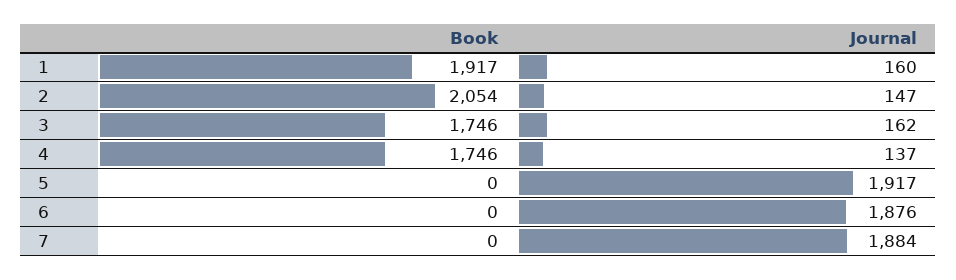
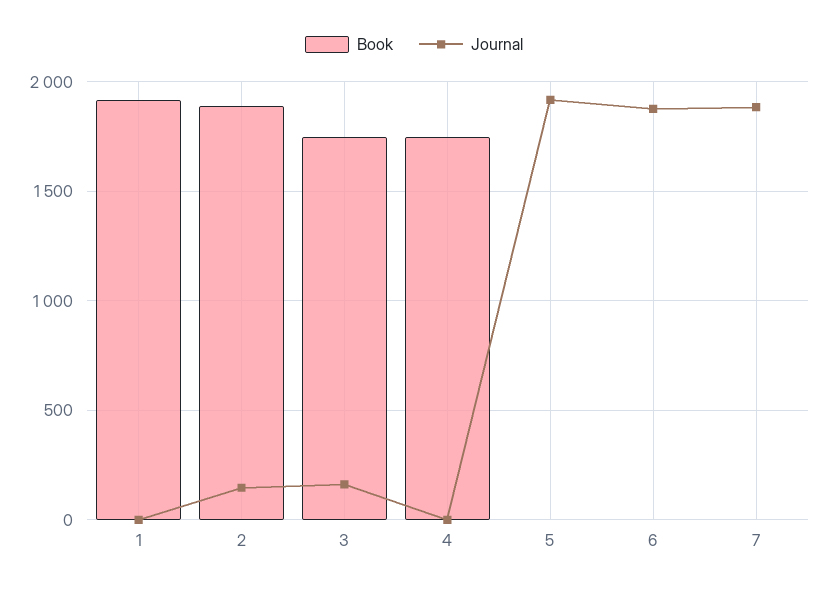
  {
    "Book": {
      "1": 1917,
-     "2": 2054,
+     "2": 1900,
      "3": 1746,
      "4": 1746,
      "5": 0,
      "6": 0,
      "7": 0
    },
    "Journal": {
-     "1": 160,
+     "1": 0,
      "2": 147,
      "3": 162,
-     "4": 137,
+     "4": 0,
      "5": 1917,
      "6": 1876,
      "7": 1884
    }
  }

